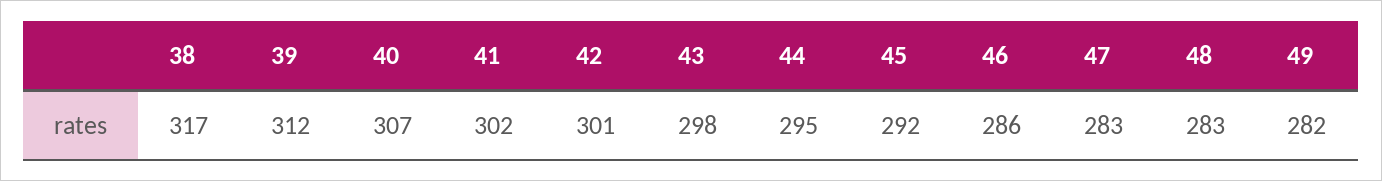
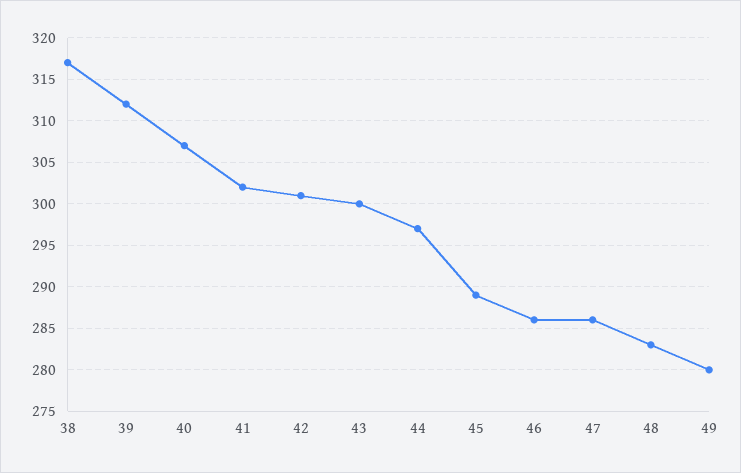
  {
    "38": 317,
    "39": 312,
    "40": 307,
    "41": 302,
    "42": 301,
-   "43": 298,
+   "43": 300,
-   "44": 295,
+   "44": 297,
-   "45": 292,
+   "45": 289,
    "46": 286,
-   "47": 283,
+   "47": 286,
    "48": 283,
-   "49": 282
+   "49": 280
  }

